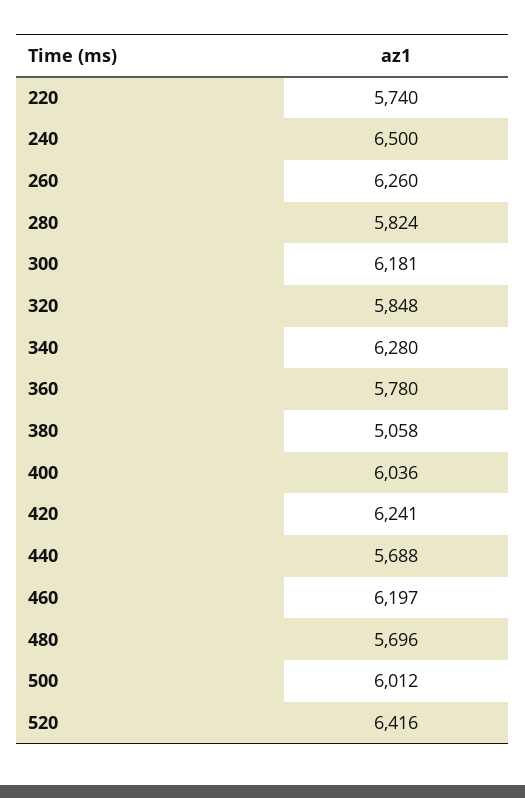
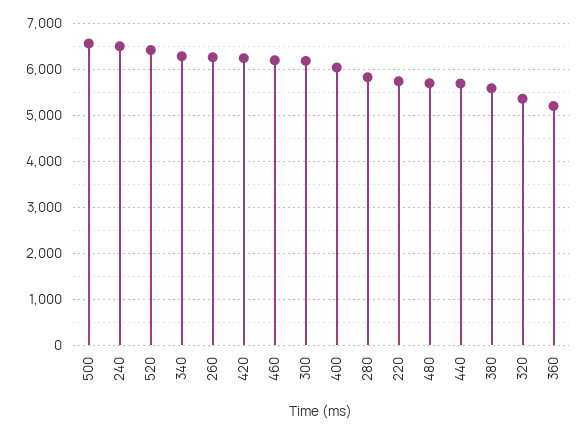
  {
    "220": 5740,
    "240": 6500,
    "260": 6260,
    "280": 5824,
    "300": 6181,
-   "320": 5848,
+   "320": 5400,
    "340": 6280,
-   "360": 5780,
+   "360": 5200,
-   "380": 5058,
+   "380": 5600,
    "400": 6036,
    "420": 6241,
    "440": 5688,
    "460": 6197,
    "480": 5696,
-   "500": 6012,
+   "500": 6600,
    "520": 6416
  }

